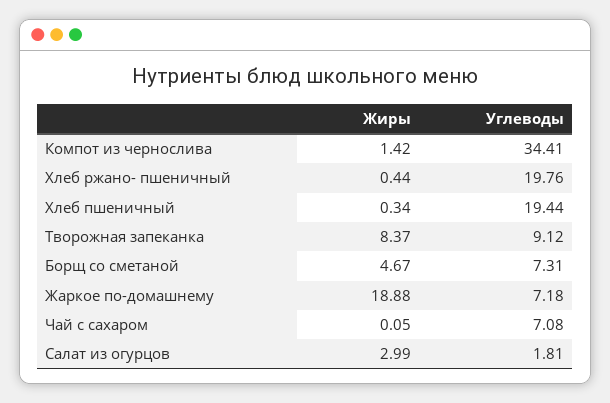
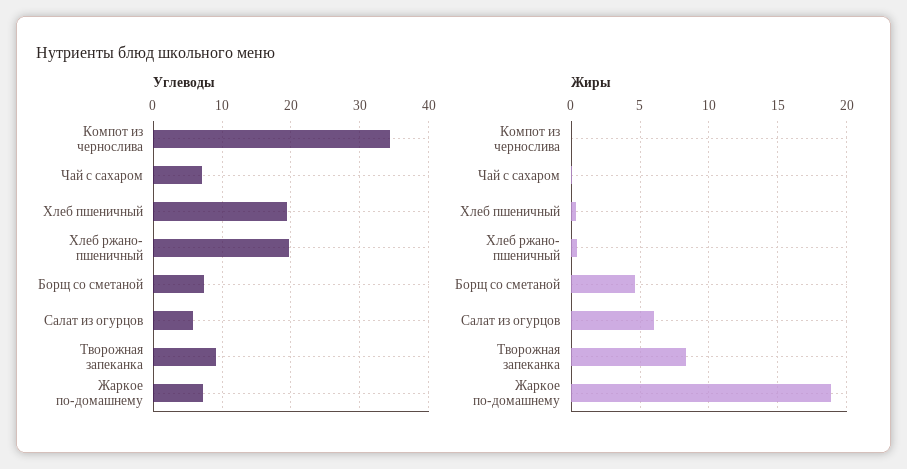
  {
    "Жиры": {
-     "Компот из чернослива": 1.42,
+     "Компот из чернослива": 0,
      "Хлеб ржано- пшеничный": 0.44,
      "Хлеб пшеничный": 0.34,
      "Творожная запеканка": 8.37,
      "Борщ со сметаной": 4.67,
      "Жаркое по-домашнему": 18.88,
      "Чай с сахаром": 0.05,
-     "Салат из огурцов": 2.99
+     "Салат из огурцов": 6
    },
    "Углеводы": {
      "Компот из чернослива": 34.41,
      "Хлеб ржано- пшеничный": 19.76,
      "Хлеб пшеничный": 19.44,
      "Творожная запеканка": 9.12,
      "Борщ со сметаной": 7.31,
      "Жаркое по-домашнему": 7.18,
      "Чай с сахаром": 7.08,
-     "Салат из огурцов": 1.81
+     "Салат из огурцов": 6
    }
  }

